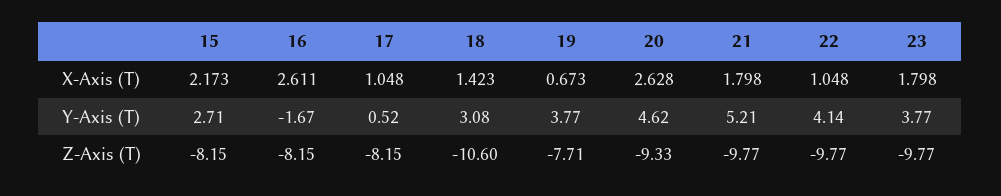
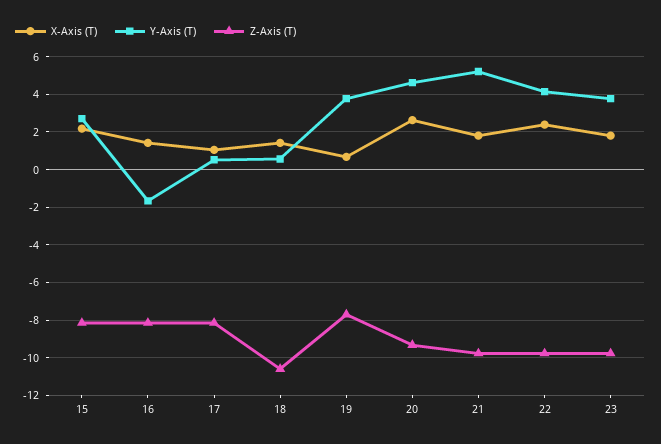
  {
    "X-Axis (T)": {
      "15": 2.173,
-     "16": 2.611,
+     "16": 1.5,
      "17": 1.048,
      "18": 1.423,
      "19": 0.673,
      "20": 2.628,
      "21": 1.798,
-     "22": 1.048,
+     "22": 2.5,
      "23": 1.798
    },
    "Y-Axis (T)": {
      "15": 2.71,
      "16": -1.67,
      "17": 0.52,
-     "18": 3.08,
+     "18": 0.5,
      "19": 3.77,
      "20": 4.62,
      "21": 5.21,
      "22": 4.14,
      "23": 3.77
    },
    "Z-Axis (T)": {
      "15": -8.15,
      "16": -8.15,
      "17": -8.15,
      "18": -10.6,
      "19": -7.71,
      "20": -9.33,
      "21": -9.77,
      "22": -9.77,
      "23": -9.77
    }
  }

